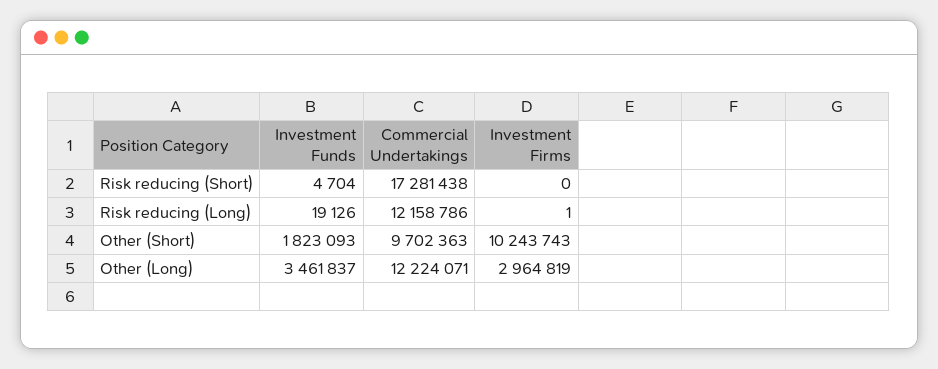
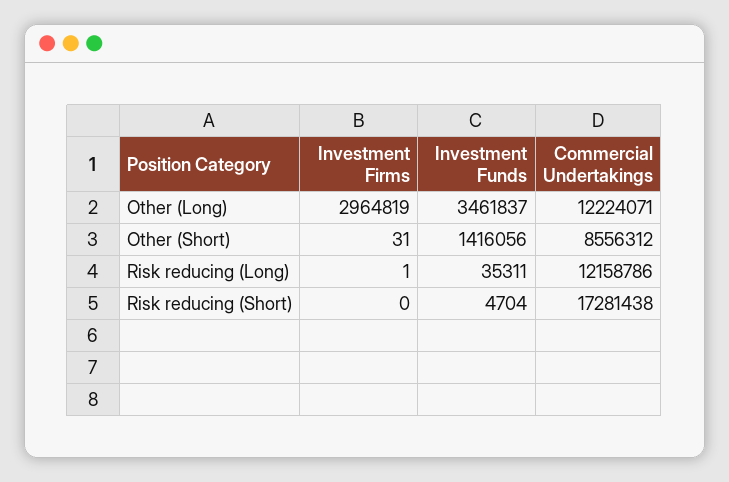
  {
    "Investment Funds": {
      "Risk reducing (Short)": 4704,
-     "Risk reducing (Long)": 19126,
+     "Risk reducing (Long)": 35311,
-     "Other (Short)": 1823093,
+     "Other (Short)": 1416056,
      "Other (Long)": 3461837
    },
    "Commercial Undertakings": {
      "Risk reducing (Short)": 17281438,
      "Risk reducing (Long)": 12158786,
-     "Other (Short)": 9702363,
+     "Other (Short)": 8556312,
      "Other (Long)": 12224071
    },
    "Investment Firms": {
      "Risk reducing (Short)": 0,
      "Risk reducing (Long)": 1,
-     "Other (Short)": 10243743,
+     "Other (Short)": 31,
      "Other (Long)": 2964819
    }
  }

